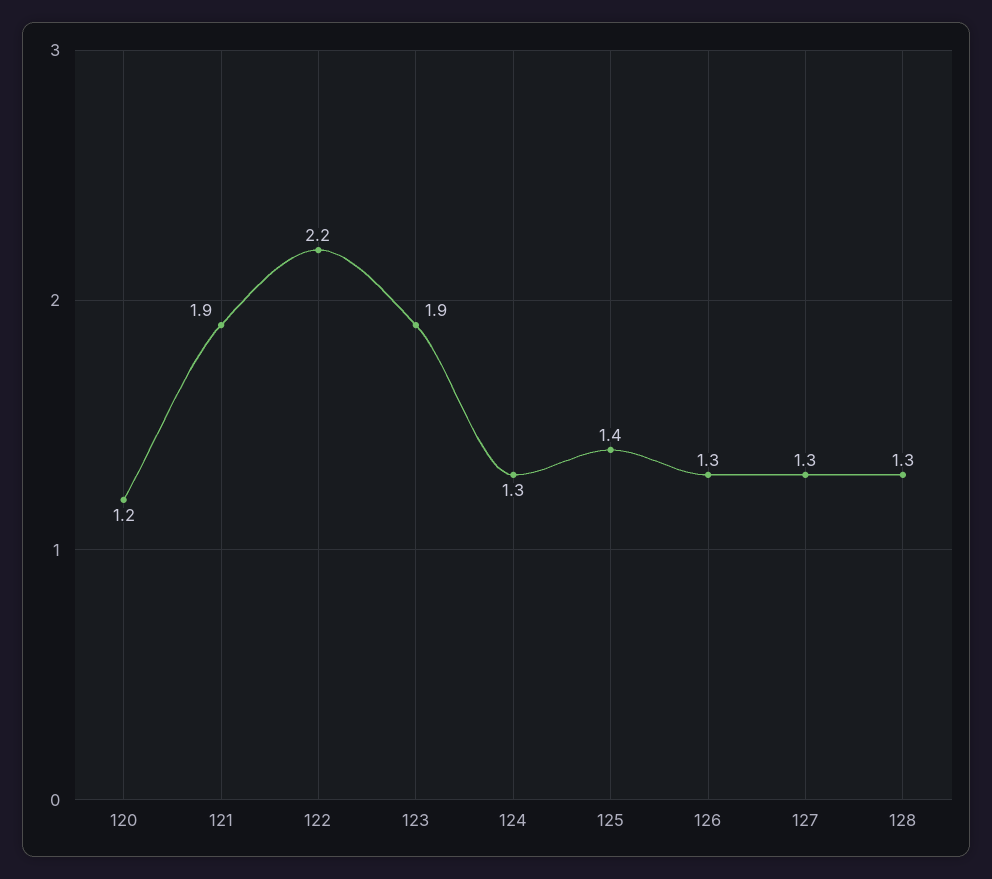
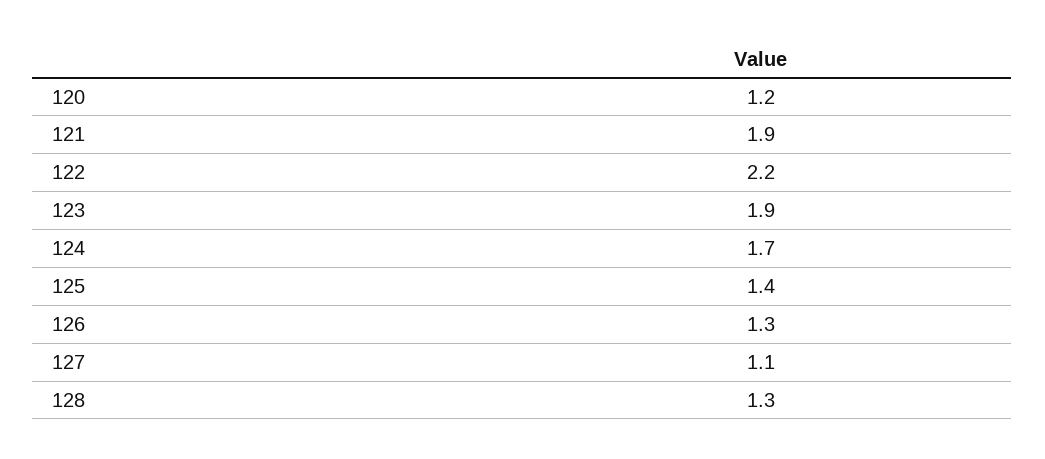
  {
    "120": 1.2,
    "121": 1.9,
    "122": 2.2,
    "123": 1.9,
-   "124": 1.3,
+   "124": 1.7,
    "125": 1.4,
    "126": 1.3,
-   "127": 1.3,
+   "127": 1.1,
    "128": 1.3
  }

